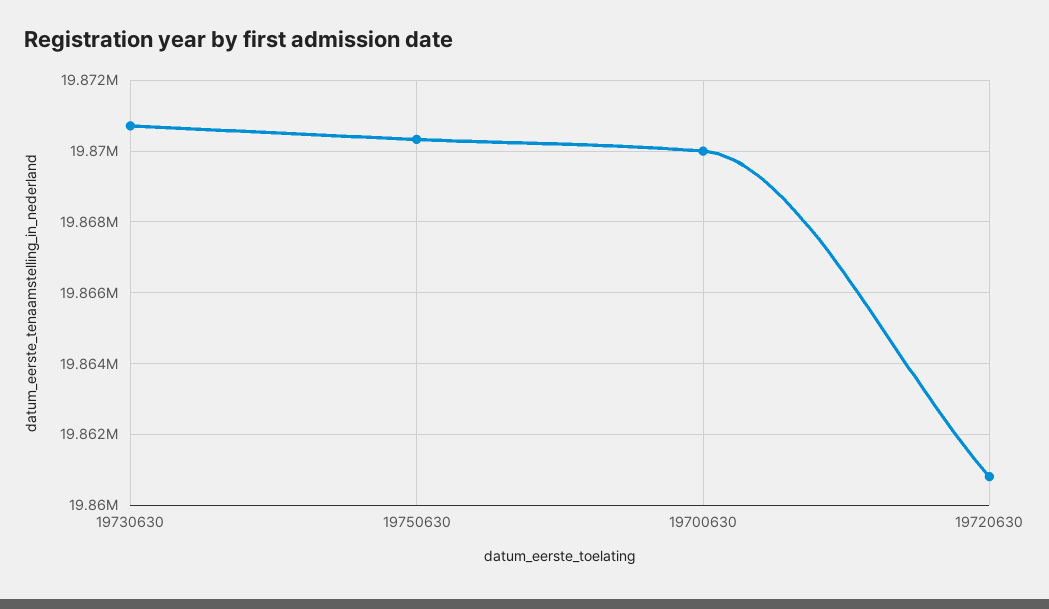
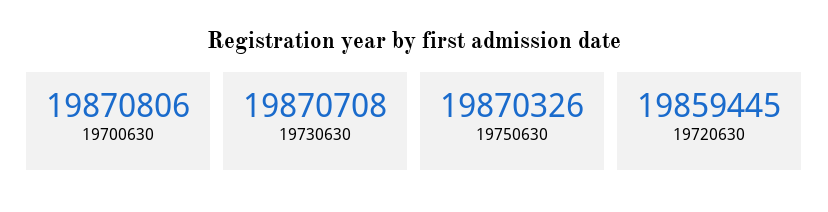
  {
    "19730630": 19870708,
    "19750630": 19870326,
-   "19700630": 19870000,
+   "19700630": 19870806,
-   "19720630": 19860800
+   "19720630": 19859445
  }

